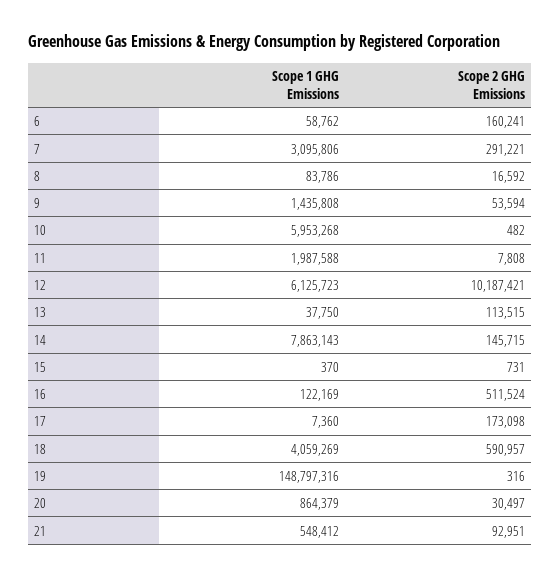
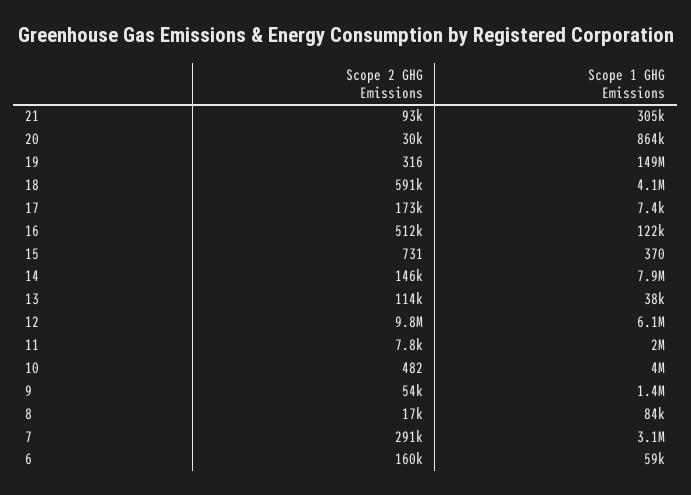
  {
    "Scope 1 GHG Emissions": {
      "6": 58762,
      "7": 3095806,
      "8": 83786,
      "9": 1435808,
-     "10": 5953268,
+     "10": 4000000,
      "11": 1987588,
      "12": 6125723,
      "13": 37750,
      "14": 7863143,
      "15": 370,
      "16": 122169,
      "17": 7360,
      "18": 4059269,
      "19": 148797316,
      "20": 864379,
-     "21": 548412
+     "21": 305000
    },
    "Scope 2 GHG Emissions": {
      "6": 160241,
      "7": 291221,
      "8": 16592,
      "9": 53594,
      "10": 482,
      "11": 7808,
-     "12": 10187421,
+     "12": 9800000,
      "13": 113515,
      "14": 145715,
      "15": 731,
      "16": 511524,
      "17": 173098,
      "18": 590957,
      "19": 316,
      "20": 30497,
      "21": 92951
    }
  }

